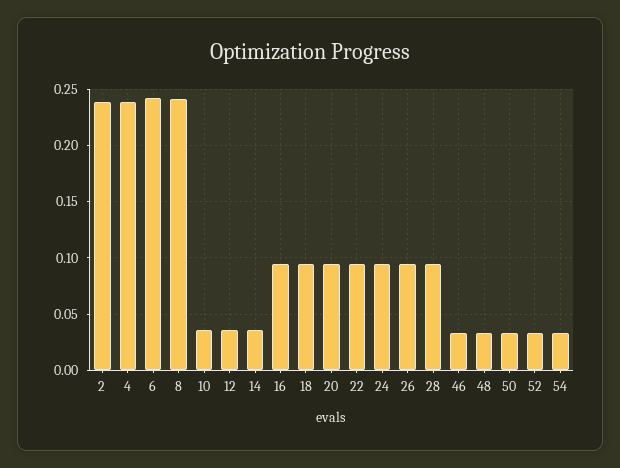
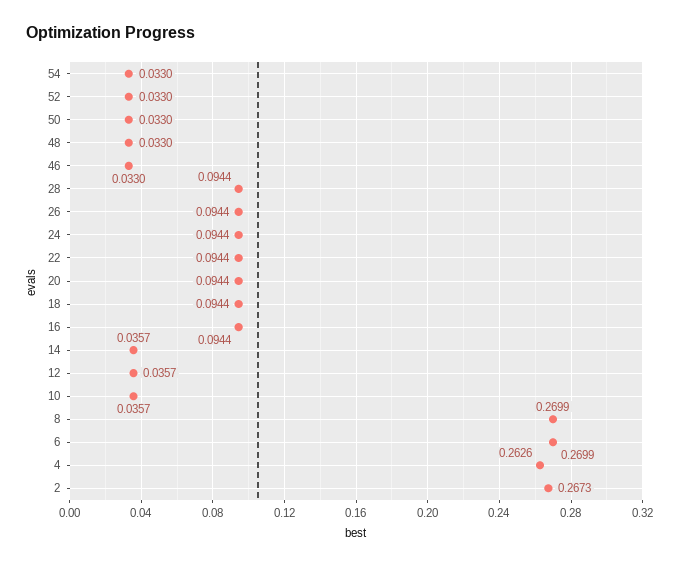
  {
-   "2": 0.24,
+   "2": 0.2673,
-   "4": 0.24,
+   "4": 0.2626,
-   "6": 0.24,
+   "6": 0.2699,
-   "8": 0.24,
+   "8": 0.2699,
    "10": 0.0357,
    "12": 0.0357,
    "14": 0.0357,
    "16": 0.0944,
    "18": 0.0944,
    "20": 0.0944,
    "22": 0.0944,
    "24": 0.0944,
    "26": 0.0944,
    "28": 0.0944,
    "46": 0.033,
    "48": 0.033,
    "50": 0.033,
    "52": 0.033,
    "54": 0.033
  }

